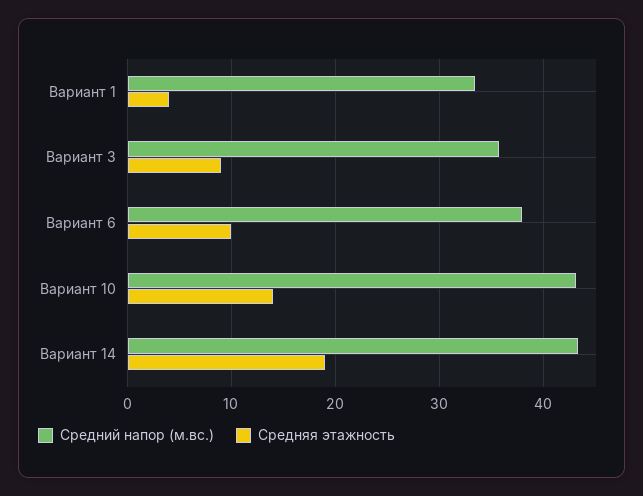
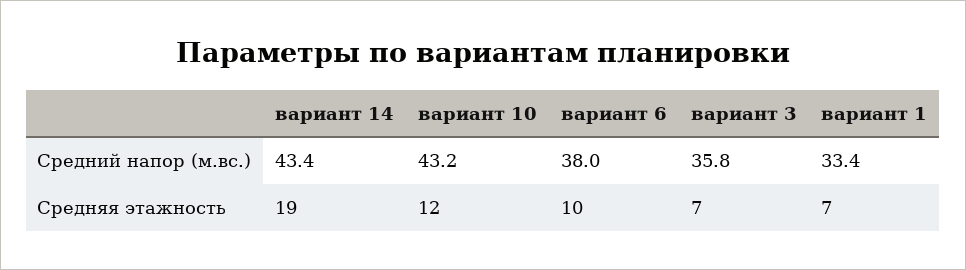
  {
    "Средний напор (м.вс.)": {
      "Вариант 1": 33.4,
      "Вариант 3": 35.8,
      "Вариант 6": 38,
      "Вариант 10": 43.2,
      "Вариант 14": 43.4
    },
    "Средняя этажность": {
-     "Вариант 1": 4,
+     "Вариант 1": 7,
-     "Вариант 3": 9,
+     "Вариант 3": 7,
      "Вариант 6": 10,
-     "Вариант 10": 14,
+     "Вариант 10": 12,
      "Вариант 14": 19
    }
  }

